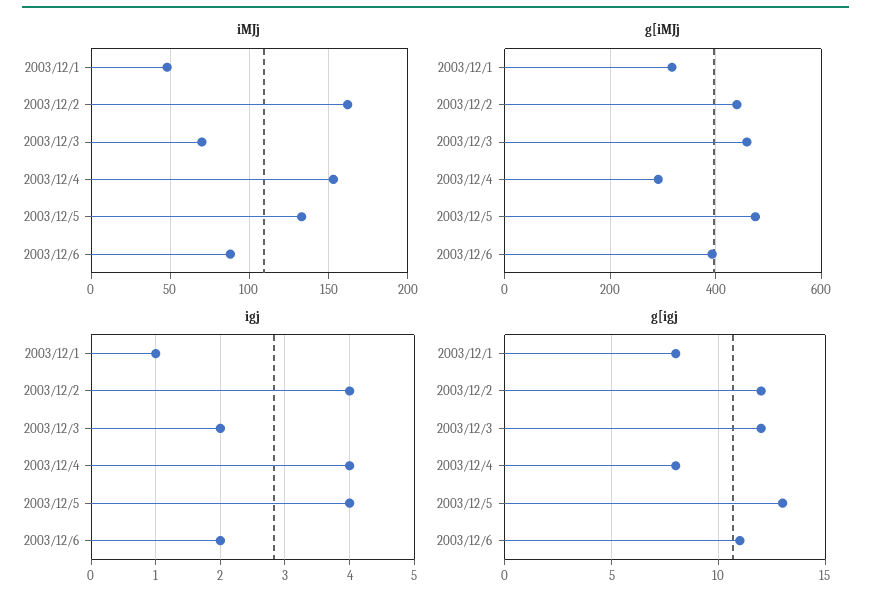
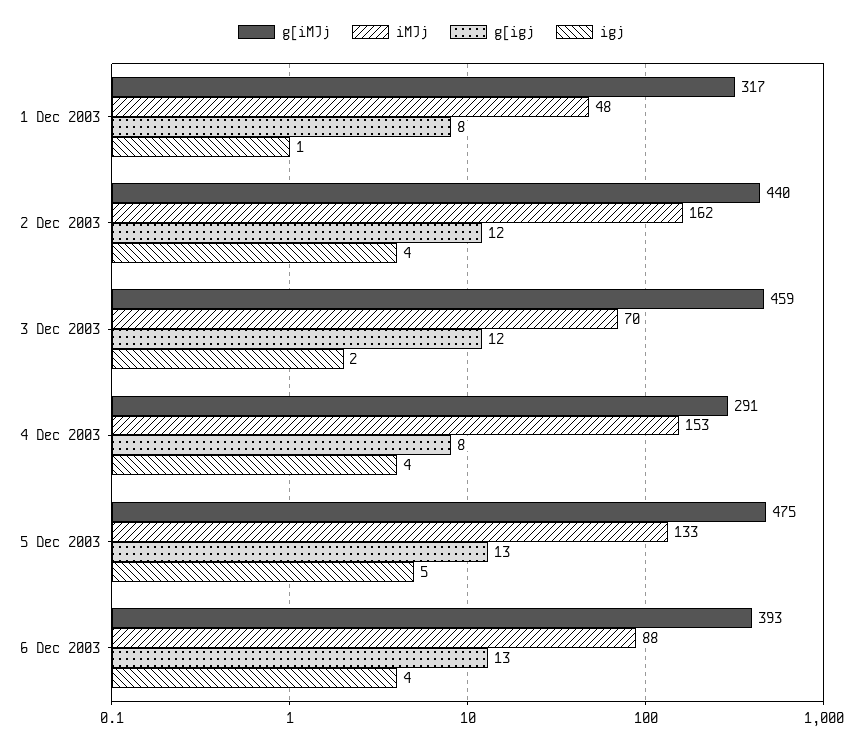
  {
    "iMJj": {
      "2003/12/1": 48,
      "2003/12/2": 162,
      "2003/12/3": 70,
      "2003/12/4": 153,
      "2003/12/5": 133,
      "2003/12/6": 88
    },
    "g[iMJj": {
      "2003/12/1": 317,
      "2003/12/2": 440,
      "2003/12/3": 459,
      "2003/12/4": 291,
      "2003/12/5": 475,
      "2003/12/6": 393
    },
    "igj": {
      "2003/12/1": 1,
      "2003/12/2": 4,
      "2003/12/3": 2,
      "2003/12/4": 4,
-     "2003/12/5": 4,
+     "2003/12/5": 5,
-     "2003/12/6": 2
+     "2003/12/6": 4
    },
    "g[igj": {
      "2003/12/1": 8,
      "2003/12/2": 12,
      "2003/12/3": 12,
      "2003/12/4": 8,
      "2003/12/5": 13,
-     "2003/12/6": 11
+     "2003/12/6": 13
    }
  }

